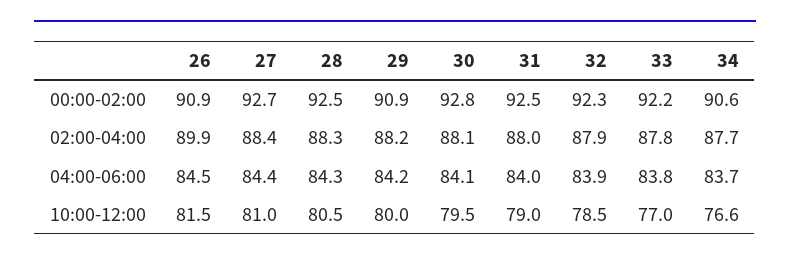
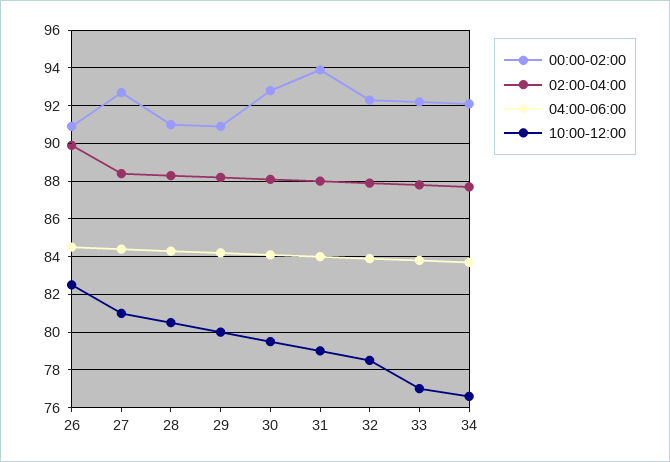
  {
    "00:00-02:00": {
      "26": 90.9,
      "27": 92.7,
-     "28": 92.5,
+     "28": 91,
      "29": 90.9,
      "30": 92.8,
-     "31": 92.5,
+     "31": 94,
      "32": 92.3,
      "33": 92.2,
-     "34": 90.6
+     "34": 92
    },
    "02:00-04:00": {
      "26": 89.9,
      "27": 88.4,
      "28": 88.3,
      "29": 88.2,
      "30": 88.1,
      "31": 88,
      "32": 87.9,
      "33": 87.8,
      "34": 87.7
    },
    "04:00-06:00": {
      "26": 84.5,
      "27": 84.4,
      "28": 84.3,
      "29": 84.2,
      "30": 84.1,
      "31": 84,
      "32": 83.9,
      "33": 83.8,
      "34": 83.7
    },
    "10:00-12:00": {
-     "26": 81.5,
+     "26": 82.5,
      "27": 81,
      "28": 80.5,
      "29": 80,
      "30": 79.5,
      "31": 79,
      "32": 78.5,
      "33": 77,
      "34": 76.6
    }
  }

